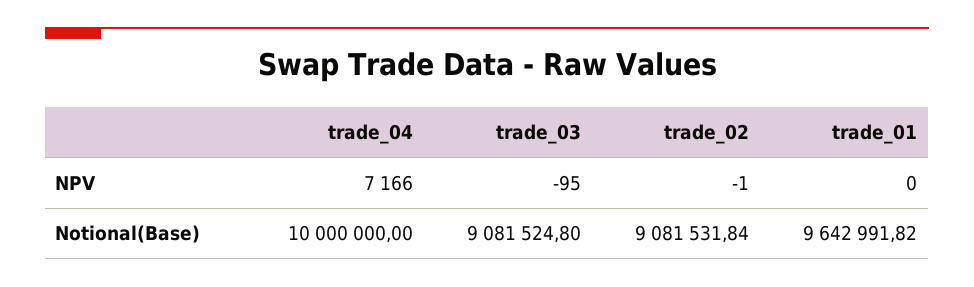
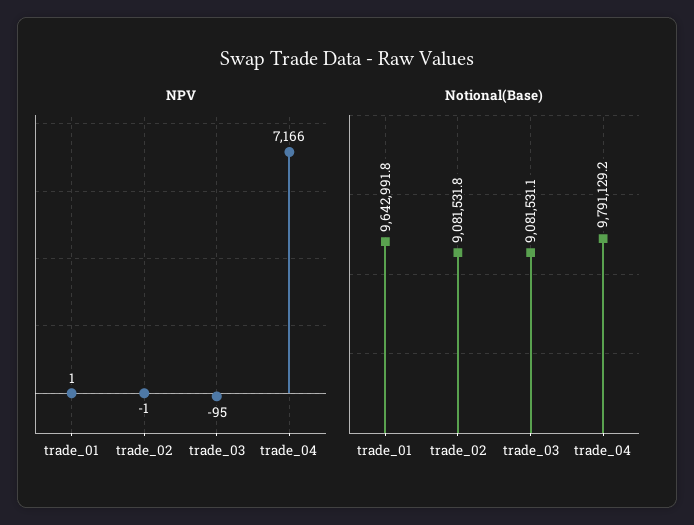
  {
    "NPV": {
      "trade_04": 7166,
      "trade_03": -95,
      "trade_02": -1,
-     "trade_01": 0
+     "trade_01": 1
    },
    "Notional(Base)": {
-     "trade_04": 10000000,
+     "trade_04": 9791129.2,
-     "trade_03": 9081524.8,
+     "trade_03": 9081531.1,
      "trade_02": 9081531.84,
      "trade_01": 9642991.82
    }
  }

